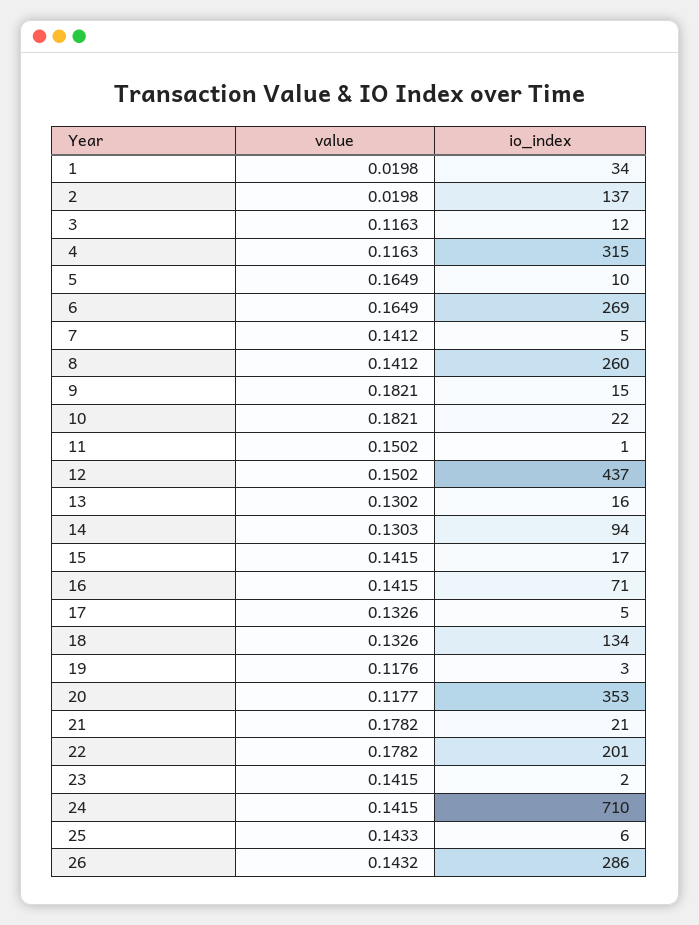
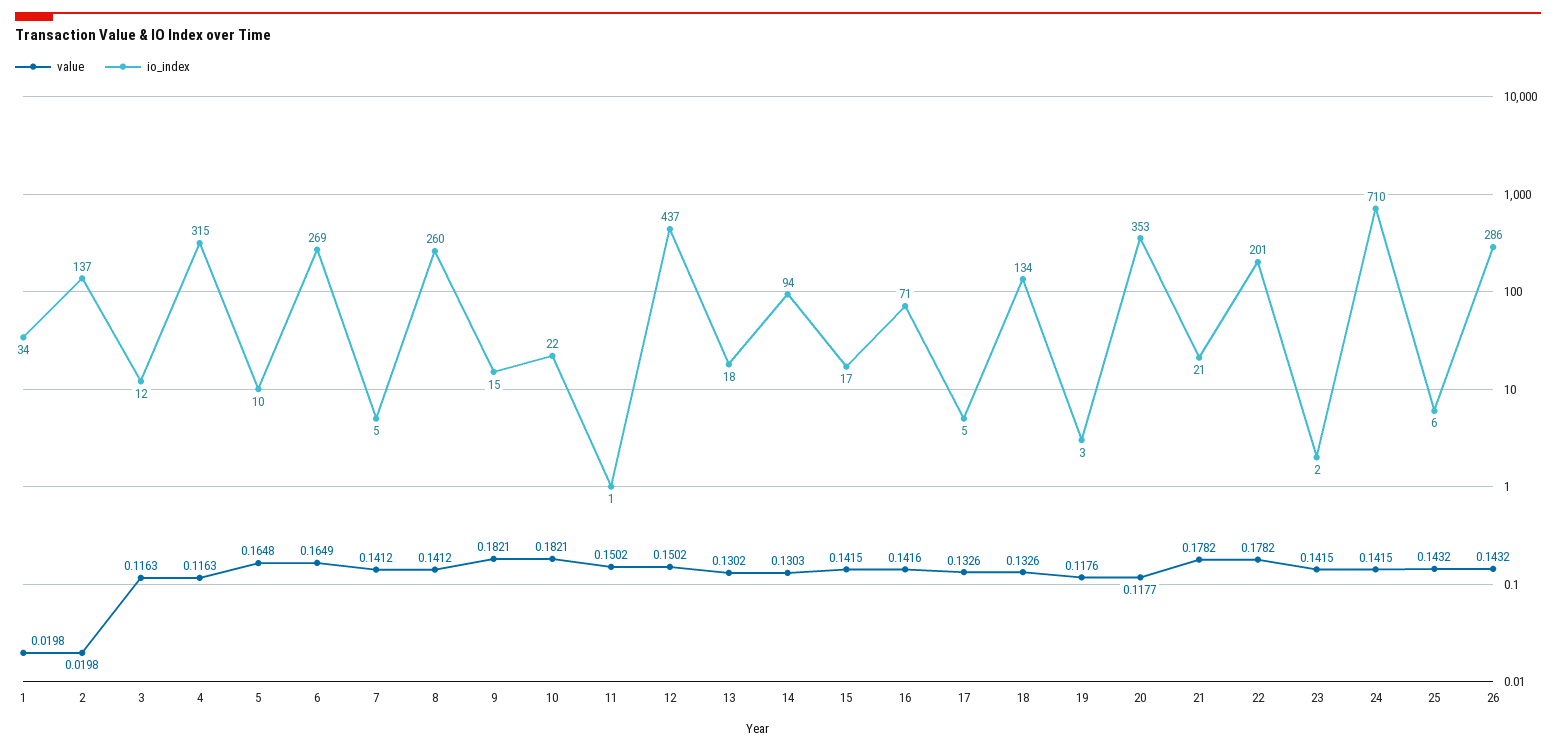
  {
    "value": {
      "1": 0.0198,
      "2": 0.0198,
      "3": 0.1163,
      "4": 0.1163,
-     "5": 0.1649,
+     "5": 0.1648,
      "6": 0.1649,
      "7": 0.1412,
      "8": 0.1412,
      "9": 0.1821,
      "10": 0.1821,
      "11": 0.1502,
      "12": 0.1502,
      "13": 0.1302,
      "14": 0.1303,
      "15": 0.1415,
-     "16": 0.1415,
+     "16": 0.1416,
      "17": 0.1326,
      "18": 0.1326,
      "19": 0.1176,
      "20": 0.1177,
      "21": 0.1782,
      "22": 0.1782,
      "23": 0.1415,
      "24": 0.1415,
-     "25": 0.1433,
+     "25": 0.1432,
      "26": 0.1432
    },
    "io_index": {
      "1": 34,
      "2": 137,
      "3": 12,
      "4": 315,
      "5": 10,
      "6": 269,
      "7": 5,
      "8": 260,
      "9": 15,
      "10": 22,
      "11": 1,
      "12": 437,
-     "13": 16,
+     "13": 18,
      "14": 94,
      "15": 17,
      "16": 71,
      "17": 5,
      "18": 134,
      "19": 3,
      "20": 353,
      "21": 21,
      "22": 201,
      "23": 2,
      "24": 710,
      "25": 6,
      "26": 286
    }
  }

